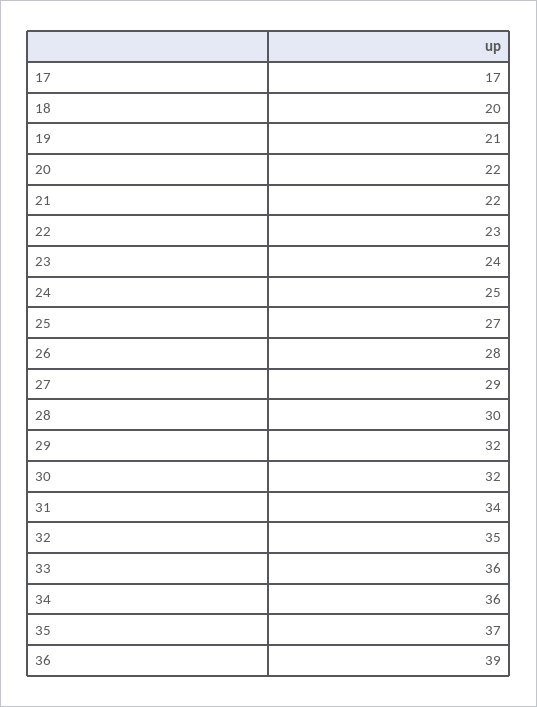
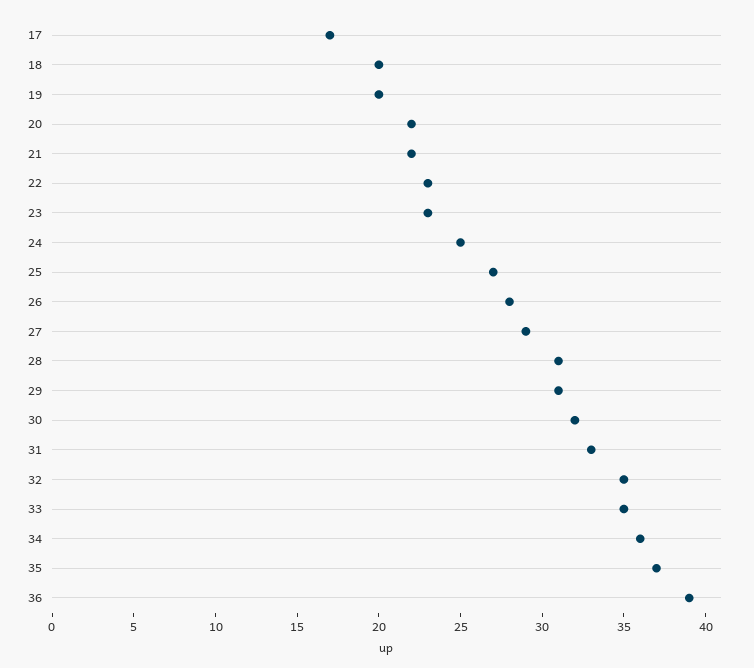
  {
    "17": 17,
    "18": 20,
-   "19": 21,
+   "19": 20,
    "20": 22,
    "21": 22,
    "22": 23,
-   "23": 24,
+   "23": 23,
    "24": 25,
    "25": 27,
    "26": 28,
    "27": 29,
-   "28": 30,
+   "28": 31,
-   "29": 32,
+   "29": 31,
    "30": 32,
-   "31": 34,
+   "31": 33,
    "32": 35,
-   "33": 36,
+   "33": 35,
    "34": 36,
    "35": 37,
    "36": 39
  }

